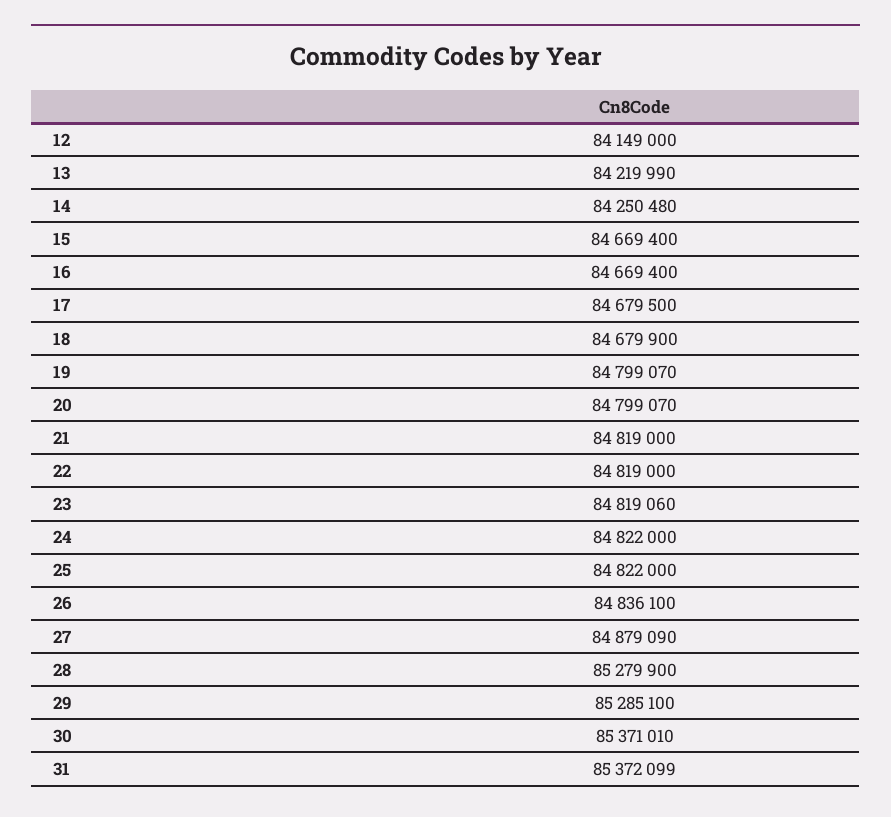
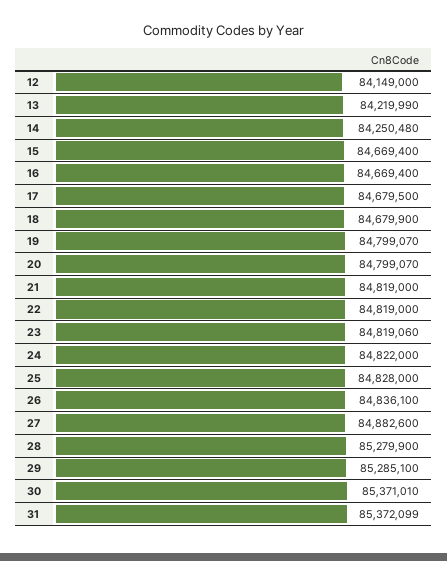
  {
    "12": 84149000,
    "13": 84219990,
    "14": 84250480,
    "15": 84669400,
    "16": 84669400,
    "17": 84679500,
    "18": 84679900,
    "19": 84799070,
    "20": 84799070,
    "21": 84819000,
    "22": 84819000,
    "23": 84819060,
    "24": 84822000,
-   "25": 84822000,
+   "25": 84828000,
    "26": 84836100,
-   "27": 84879090,
+   "27": 84882600,
    "28": 85279900,
    "29": 85285100,
    "30": 85371010,
    "31": 85372099
  }

